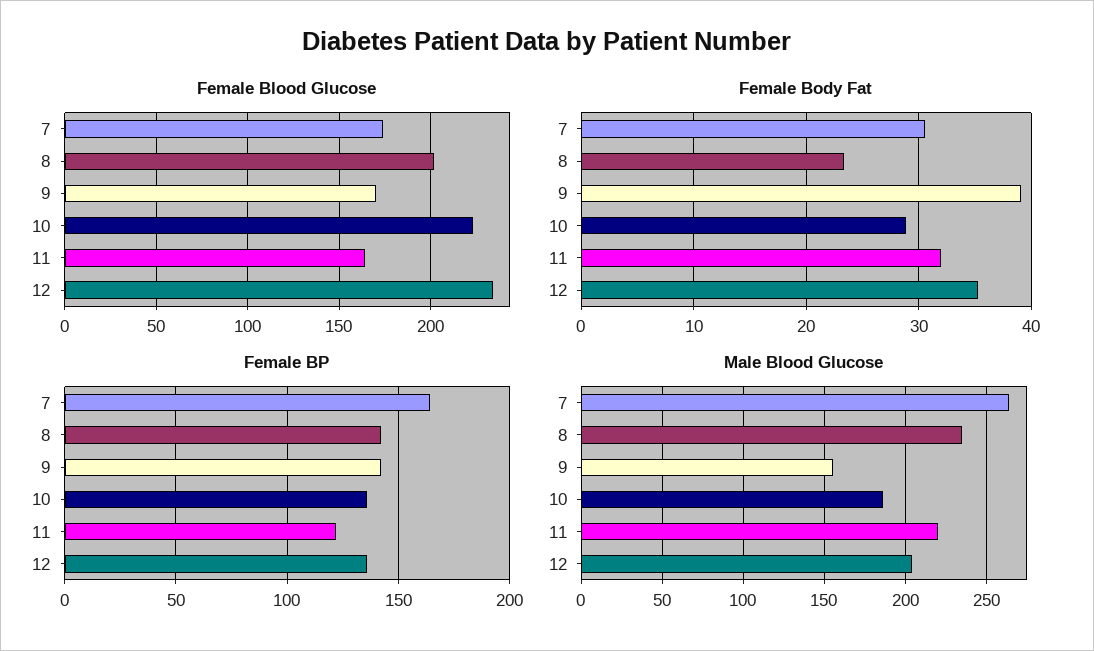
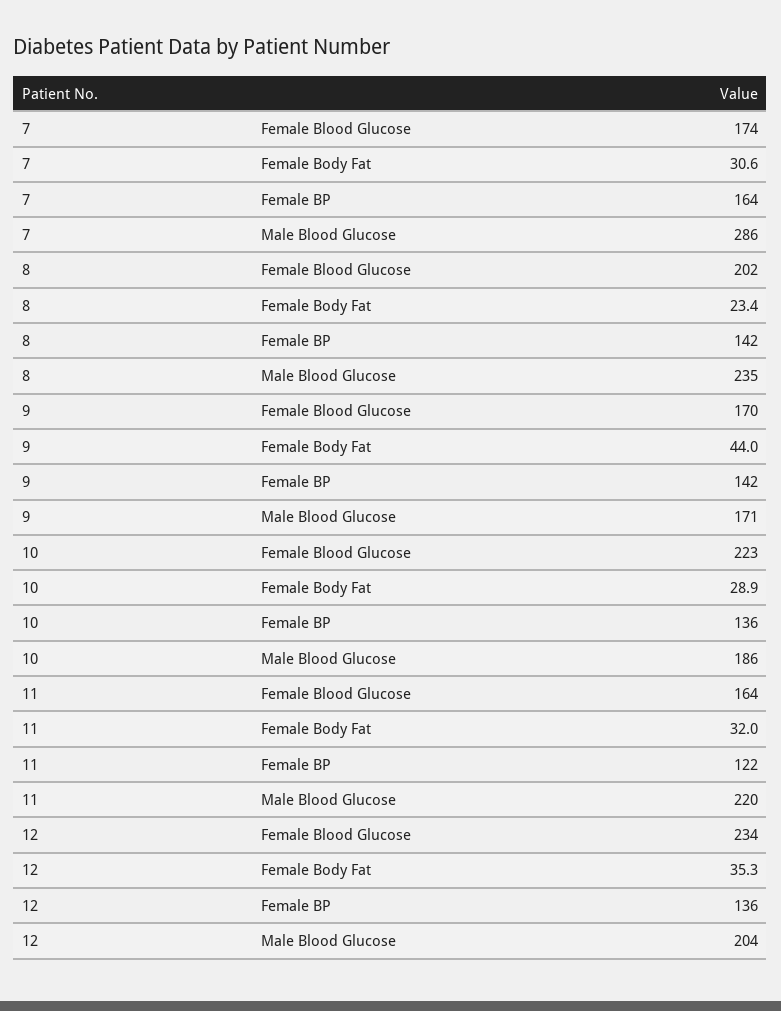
  {
    "Female Blood Glucose": {
      "7": 174,
      "8": 202,
      "9": 170,
      "10": 223,
      "11": 164,
      "12": 234
    },
    "Female Body Fat": {
      "7": 30.6,
      "8": 23.4,
-     "9": 39,
+     "9": 44,
      "10": 28.9,
      "11": 32,
      "12": 35.3
    },
    "Female BP": {
      "7": 164,
      "8": 142,
      "9": 142,
      "10": 136,
      "11": 122,
      "12": 136
    },
    "Male Blood Glucose": {
-     "7": 265,
+     "7": 286,
      "8": 235,
-     "9": 155,
+     "9": 171,
      "10": 186,
      "11": 220,
      "12": 204
    }
  }

